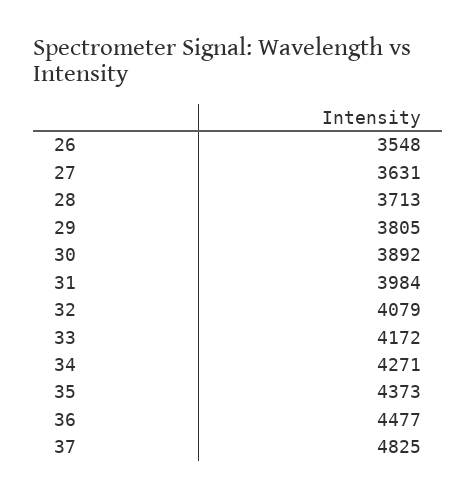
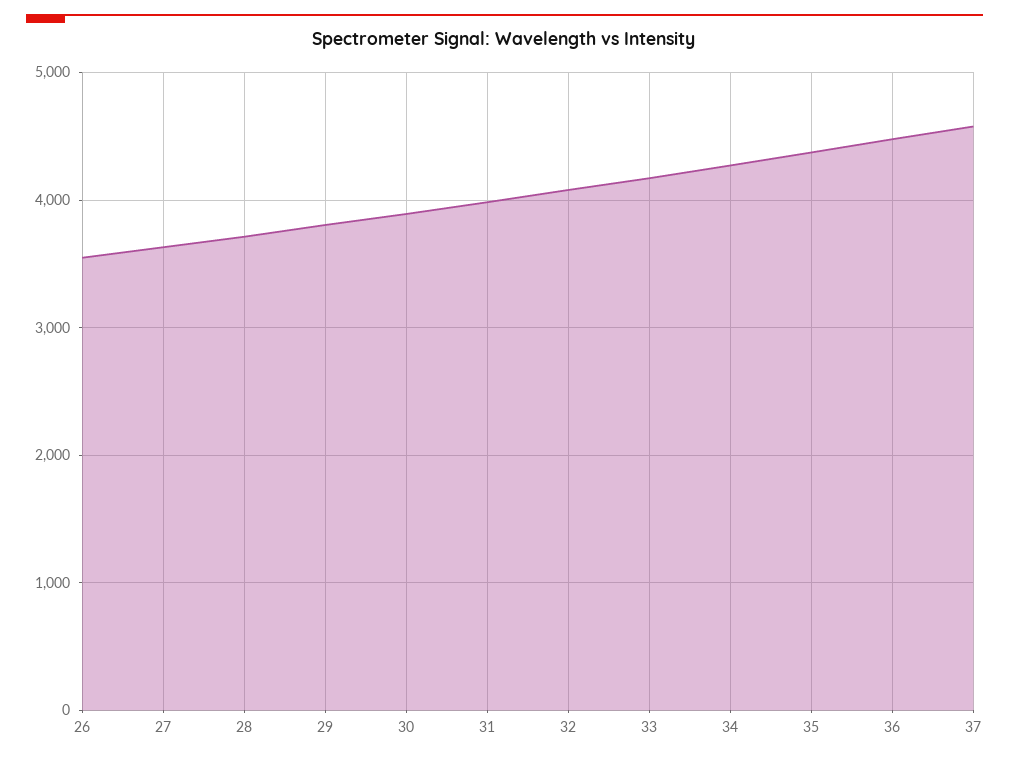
  {
    "26": 3548,
    "27": 3631,
    "28": 3713,
    "29": 3805,
    "30": 3892,
    "31": 3984,
    "32": 4079,
    "33": 4172,
    "34": 4271,
    "35": 4373,
    "36": 4477,
-   "37": 4825
+   "37": 4600
  }

